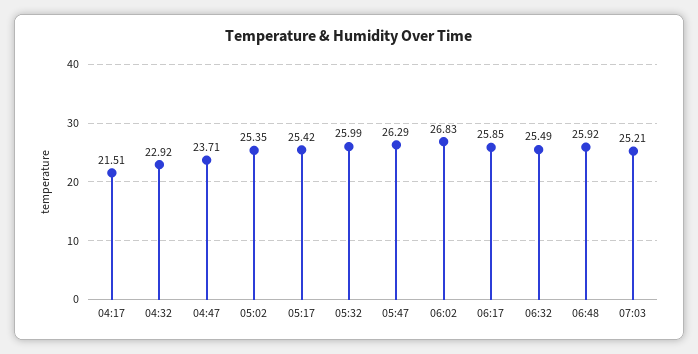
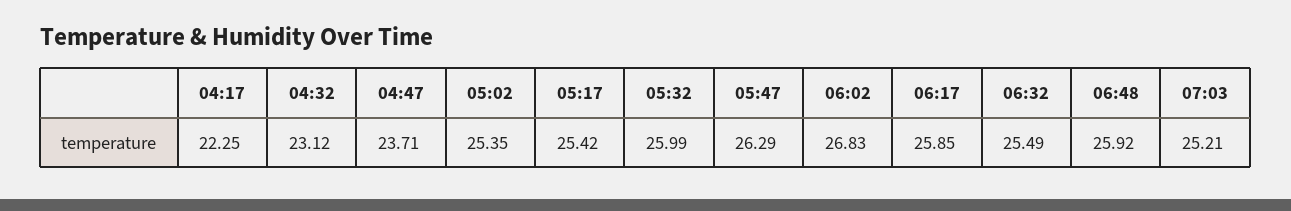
  {
-   "04:17": 21.51,
+   "04:17": 22.25,
-   "04:32": 22.92,
+   "04:32": 23.12,
    "04:47": 23.71,
    "05:02": 25.35,
    "05:17": 25.42,
    "05:32": 25.99,
    "05:47": 26.29,
    "06:02": 26.83,
    "06:17": 25.85,
    "06:32": 25.49,
    "06:48": 25.92,
    "07:03": 25.21
  }

